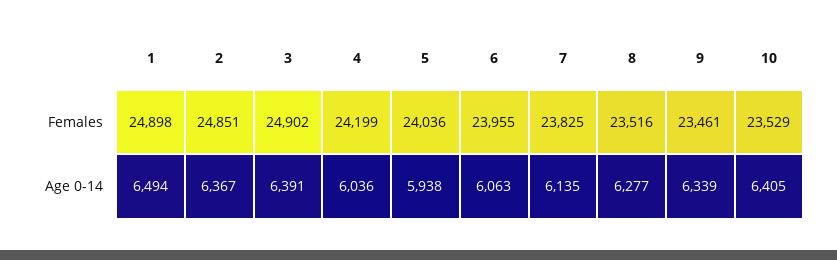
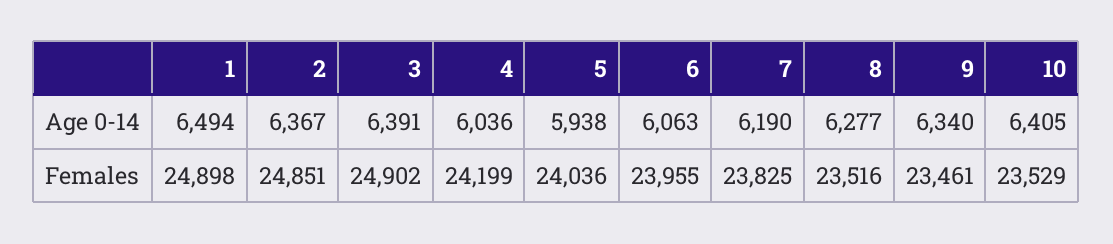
  {
    "1": {
      "Females": 24898,
      "Age 0-14": 6494
    },
    "2": {
      "Females": 24851,
      "Age 0-14": 6367
    },
    "3": {
      "Females": 24902,
      "Age 0-14": 6391
    },
    "4": {
      "Females": 24199,
      "Age 0-14": 6036
    },
    "5": {
      "Females": 24036,
      "Age 0-14": 5938
    },
    "6": {
      "Females": 23955,
      "Age 0-14": 6063
    },
    "7": {
      "Females": 23825,
-     "Age 0-14": 6135
+     "Age 0-14": 6190
    },
    "8": {
      "Females": 23516,
      "Age 0-14": 6277
    },
    "9": {
      "Females": 23461,
-     "Age 0-14": 6339
+     "Age 0-14": 6340
    },
    "10": {
      "Females": 23529,
      "Age 0-14": 6405
    }
  }

